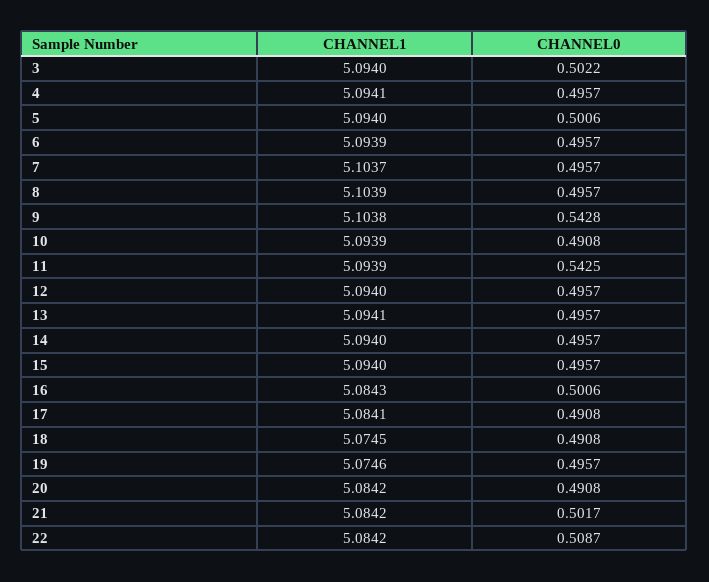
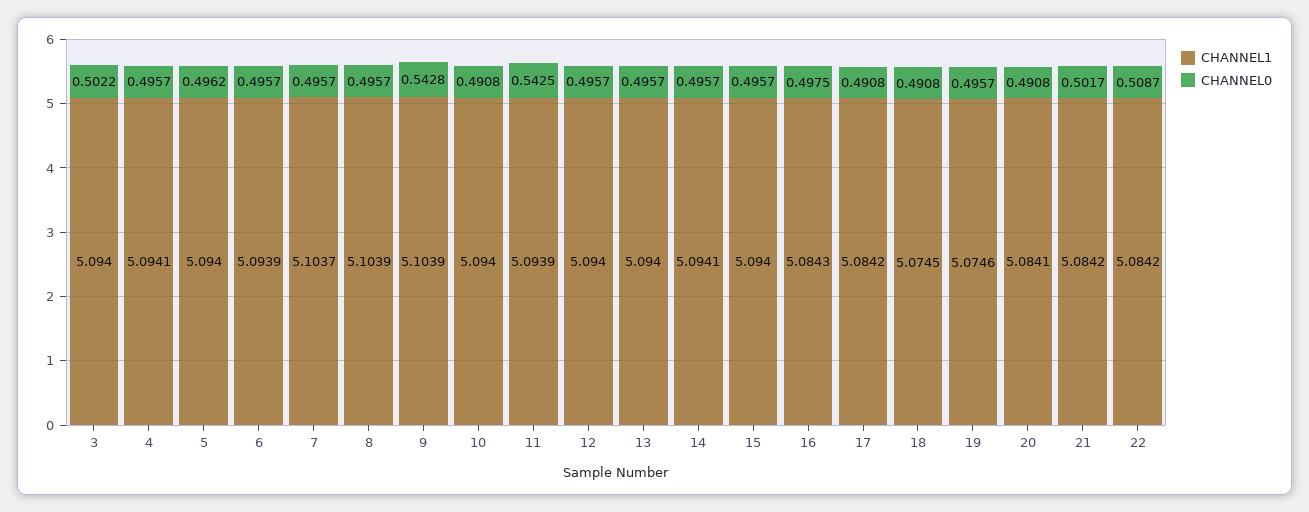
  {
    "CHANNEL1": {
      "3": 5.094,
      "4": 5.0941,
      "5": 5.094,
      "6": 5.0939,
      "7": 5.1037,
      "8": 5.1039,
-     "9": 5.1038,
+     "9": 5.1039,
-     "10": 5.0939,
+     "10": 5.094,
      "11": 5.0939,
      "12": 5.094,
-     "13": 5.0941,
+     "13": 5.094,
-     "14": 5.094,
+     "14": 5.0941,
      "15": 5.094,
      "16": 5.0843,
-     "17": 5.0841,
+     "17": 5.0842,
      "18": 5.0745,
      "19": 5.0746,
-     "20": 5.0842,
+     "20": 5.0841,
      "21": 5.0842,
      "22": 5.0842
    },
    "CHANNEL0": {
      "3": 0.5022,
      "4": 0.4957,
-     "5": 0.5006,
+     "5": 0.4962,
      "6": 0.4957,
      "7": 0.4957,
      "8": 0.4957,
      "9": 0.5428,
      "10": 0.4908,
      "11": 0.5425,
      "12": 0.4957,
      "13": 0.4957,
      "14": 0.4957,
      "15": 0.4957,
-     "16": 0.5006,
+     "16": 0.4975,
      "17": 0.4908,
      "18": 0.4908,
      "19": 0.4957,
      "20": 0.4908,
      "21": 0.5017,
      "22": 0.5087
    }
  }

